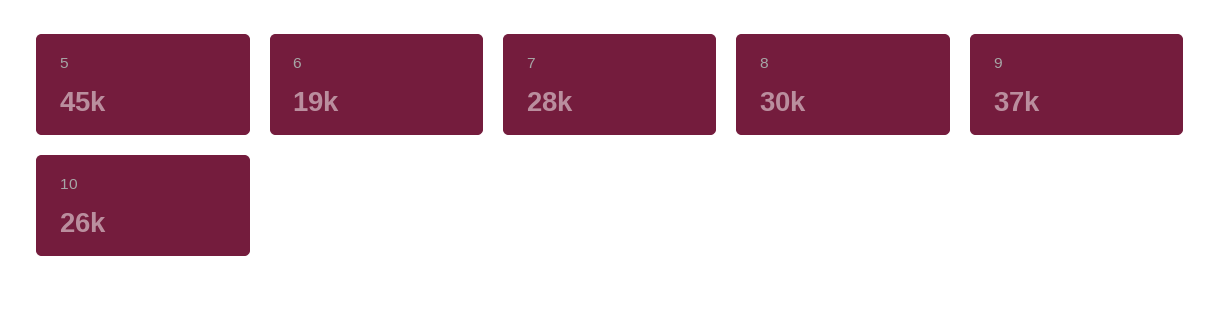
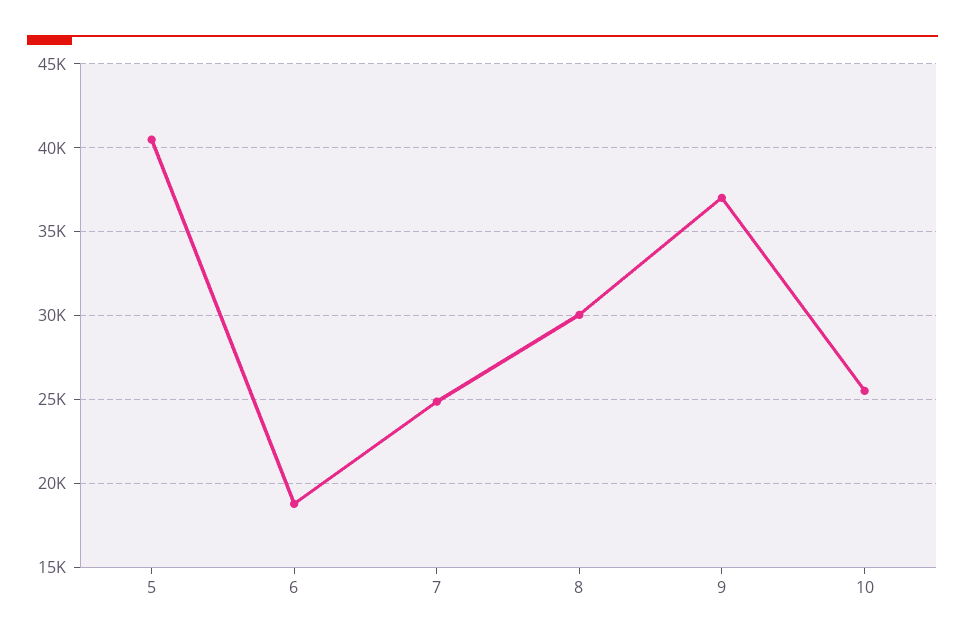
  {
-   "5": 45000,
+   "5": 40500,
    "6": 19000,
-   "7": 28000,
+   "7": 25000,
    "8": 30000,
    "9": 37000,
    "10": 26000
  }

